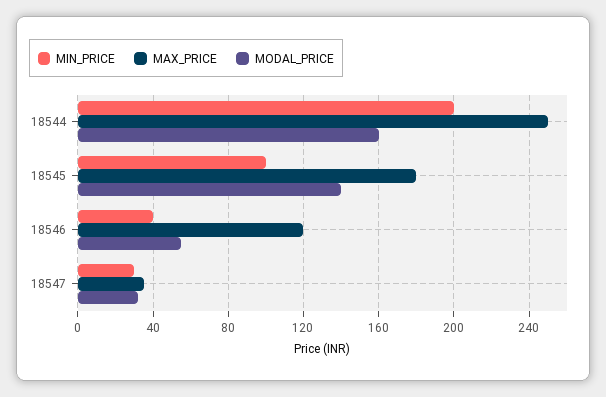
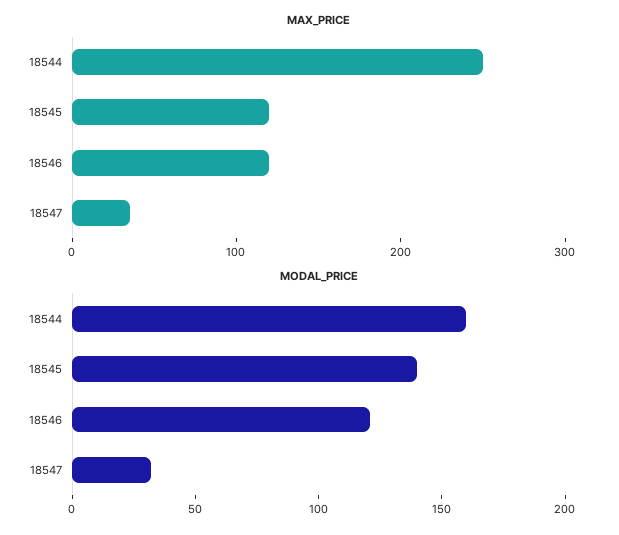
  {
-   "MIN_PRICE": {
-     "18544": 200,
-     "18545": 100,
-     "18546": 40,
-     "18547": 30
-   },
    "MAX_PRICE": {
      "18544": 250,
-     "18545": 180,
+     "18545": 120,
      "18546": 120,
      "18547": 35
    },
    "MODAL_PRICE": {
      "18544": 160,
      "18545": 140,
-     "18546": 55,
+     "18546": 120,
      "18547": 30
    }
  }

